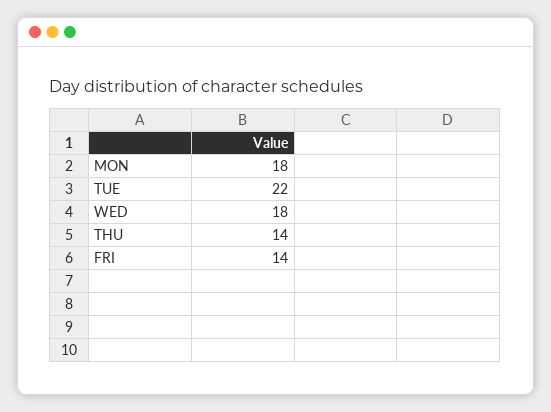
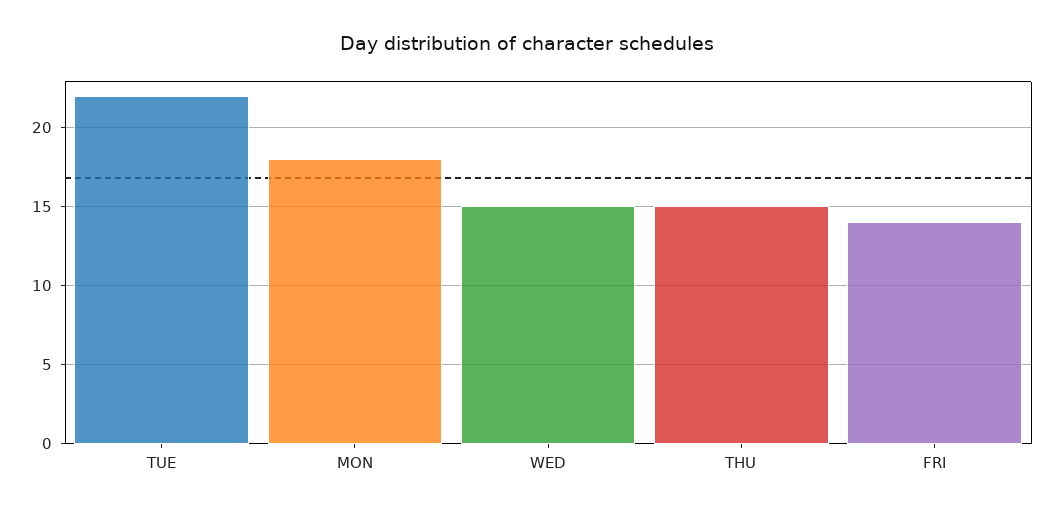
  {
    "MON": 18,
    "TUE": 22,
-   "WED": 18,
+   "WED": 15,
-   "THU": 14,
+   "THU": 15,
    "FRI": 14
  }

